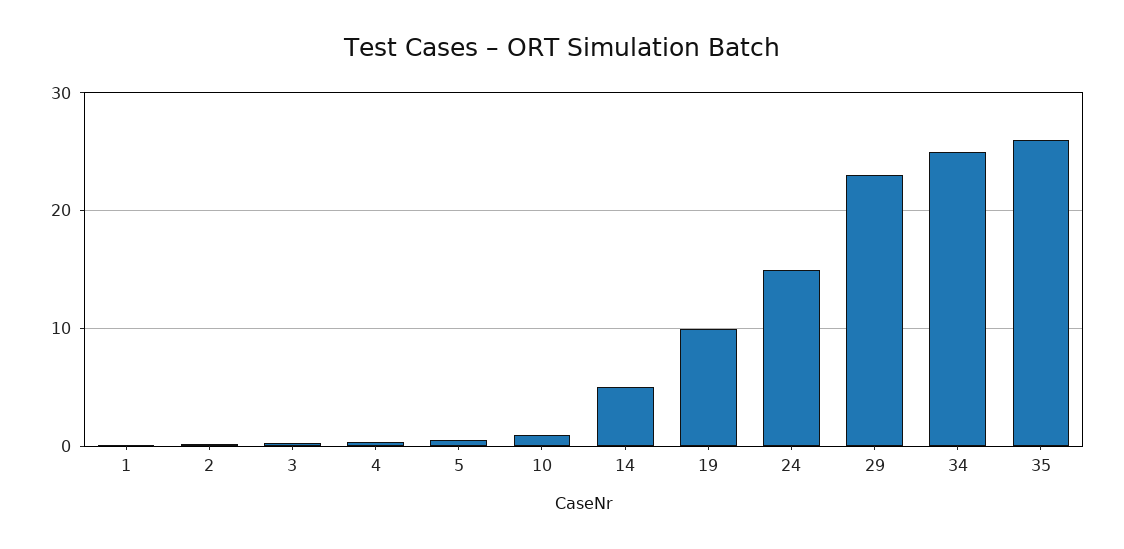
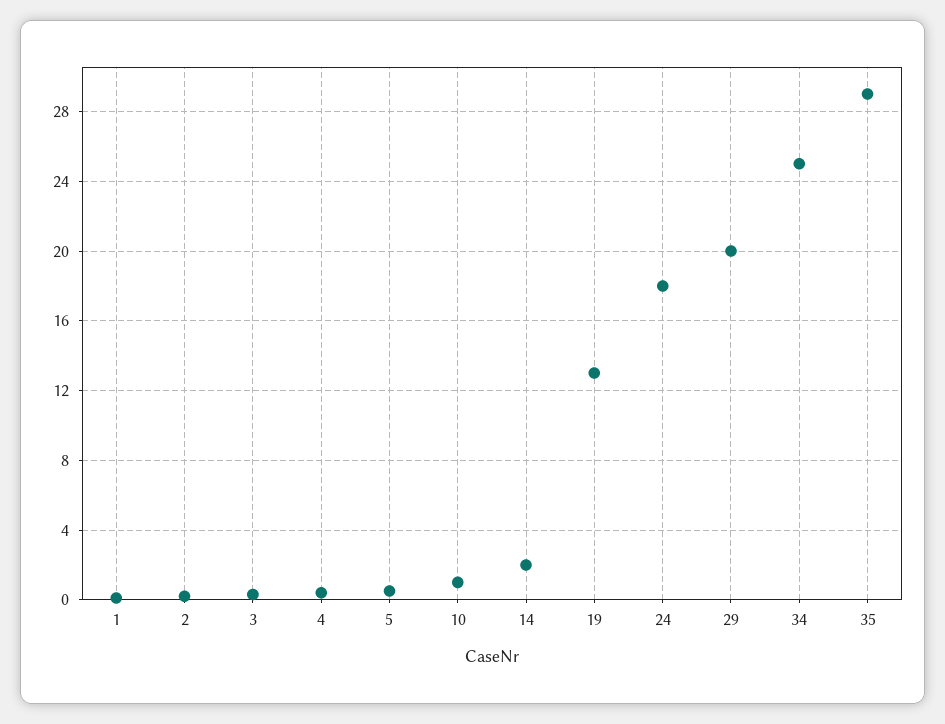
  {
    "1": 0,
    "2": 0,
    "3": 0.5,
    "4": 0.5,
    "5": 0.5,
    "10": 1,
-   "14": 5,
+   "14": 2,
-   "19": 10,
+   "19": 13,
-   "24": 15,
+   "24": 18,
-   "29": 23,
+   "29": 20,
    "34": 25,
-   "35": 26
+   "35": 29
  }

